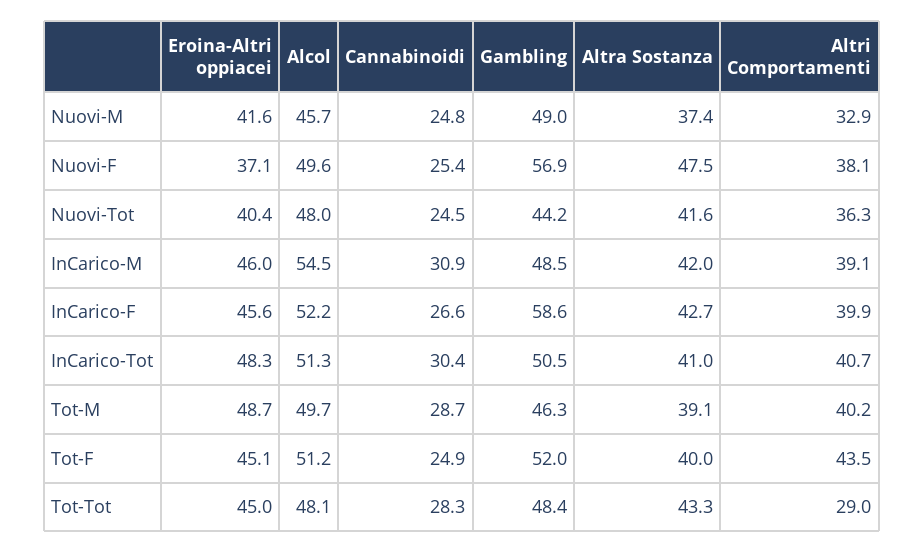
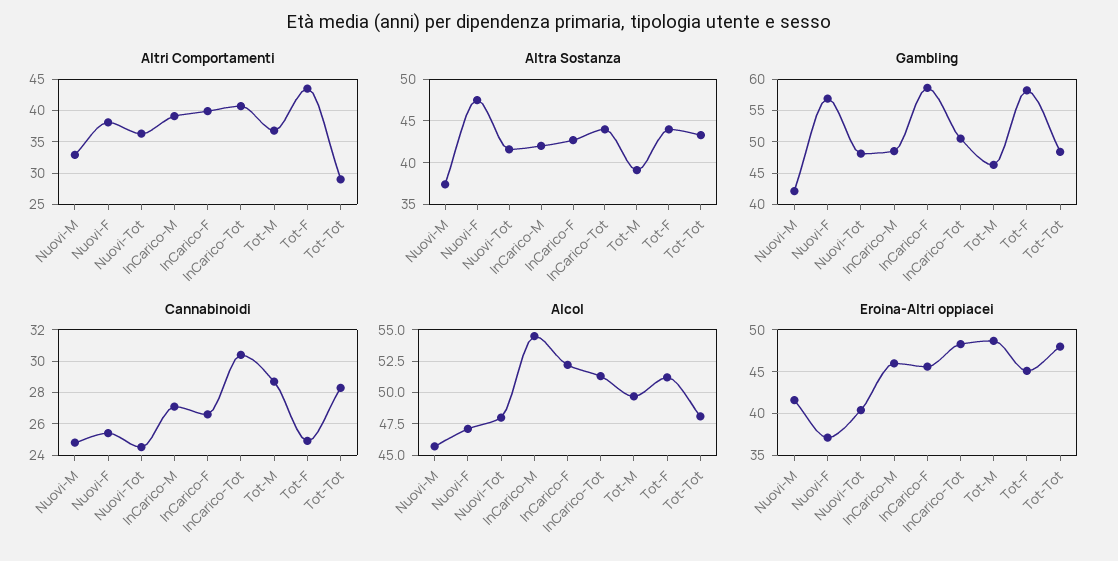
  {
    "Eroina-Altri oppiacei": {
      "Nuovi-M": 41.6,
      "Nuovi-F": 37.1,
      "Nuovi-Tot": 40.4,
      "InCarico-M": 46,
      "InCarico-F": 45.6,
      "InCarico-Tot": 48.3,
      "Tot-M": 48.7,
      "Tot-F": 45.1,
-     "Tot-Tot": 45
+     "Tot-Tot": 48
    },
    "Alcol": {
      "Nuovi-M": 45.7,
-     "Nuovi-F": 49.6,
+     "Nuovi-F": 47,
      "Nuovi-Tot": 48,
      "InCarico-M": 54.5,
      "InCarico-F": 52.2,
      "InCarico-Tot": 51.3,
      "Tot-M": 49.7,
      "Tot-F": 51.2,
      "Tot-Tot": 48.1
    },
    "Cannabinoidi": {
      "Nuovi-M": 24.8,
      "Nuovi-F": 25.4,
      "Nuovi-Tot": 24.5,
-     "InCarico-M": 30.9,
+     "InCarico-M": 27,
      "InCarico-F": 26.6,
      "InCarico-Tot": 30.4,
      "Tot-M": 28.7,
      "Tot-F": 24.9,
      "Tot-Tot": 28.3
    },
    "Gambling": {
-     "Nuovi-M": 49,
+     "Nuovi-M": 42,
      "Nuovi-F": 56.9,
-     "Nuovi-Tot": 44.2,
+     "Nuovi-Tot": 48,
      "InCarico-M": 48.5,
      "InCarico-F": 58.6,
      "InCarico-Tot": 50.5,
      "Tot-M": 46.3,
-     "Tot-F": 52,
+     "Tot-F": 58,
      "Tot-Tot": 48.4
    },
    "Altra Sostanza": {
      "Nuovi-M": 37.4,
      "Nuovi-F": 47.5,
      "Nuovi-Tot": 41.6,
      "InCarico-M": 42,
      "InCarico-F": 42.7,
-     "InCarico-Tot": 41,
+     "InCarico-Tot": 44,
      "Tot-M": 39.1,
-     "Tot-F": 40,
+     "Tot-F": 44,
      "Tot-Tot": 43.3
    },
    "Altri Comportamenti": {
      "Nuovi-M": 32.9,
      "Nuovi-F": 38.1,
      "Nuovi-Tot": 36.3,
      "InCarico-M": 39.1,
      "InCarico-F": 39.9,
      "InCarico-Tot": 40.7,
-     "Tot-M": 40.2,
+     "Tot-M": 37,
      "Tot-F": 43.5,
      "Tot-Tot": 29
    }
  }

